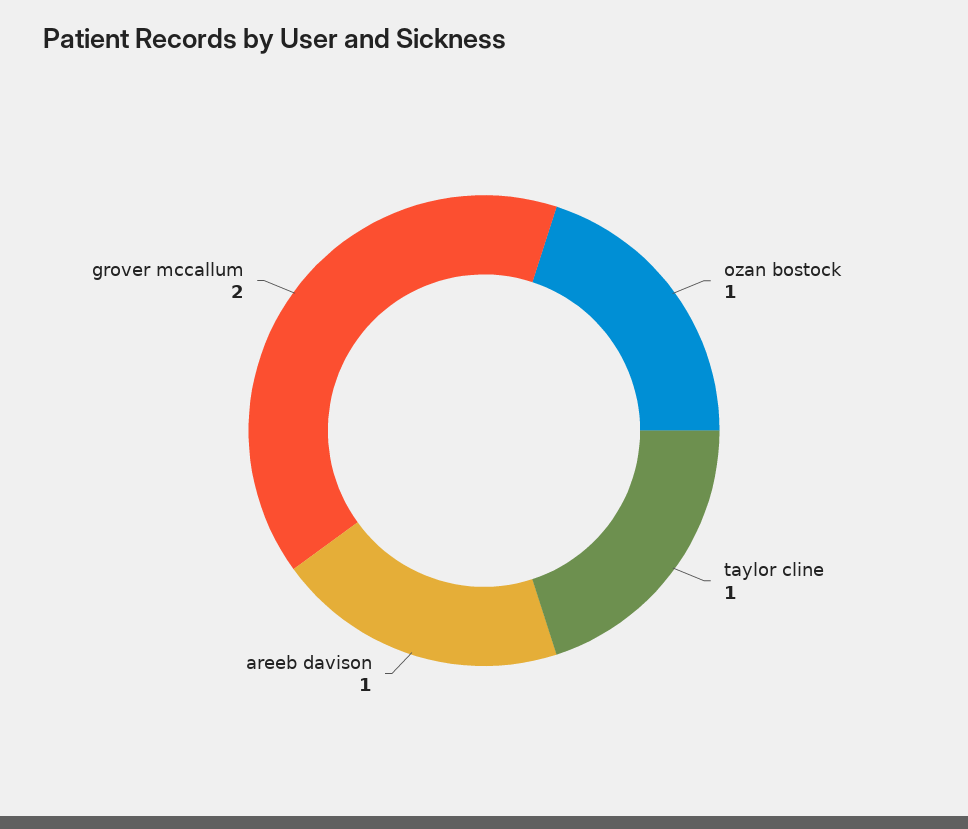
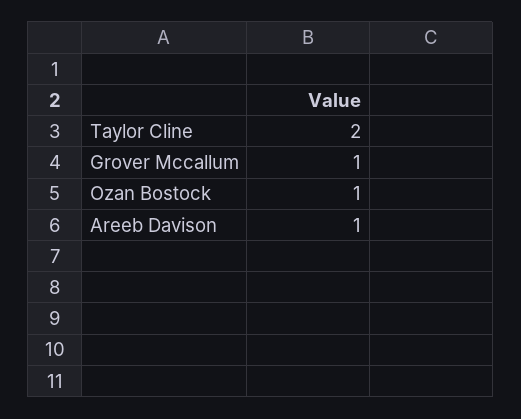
  {
    "ozan bostock": 1,
-   "taylor cline": 1,
+   "taylor cline": 2,
    "areeb davison": 1,
-   "grover mccallum": 2
+   "grover mccallum": 1
  }

